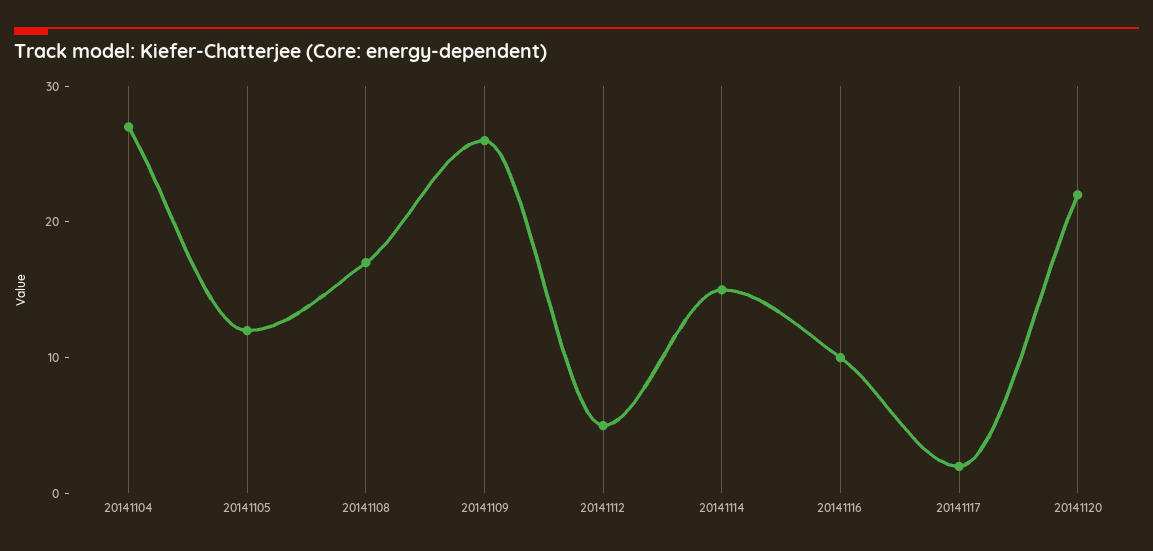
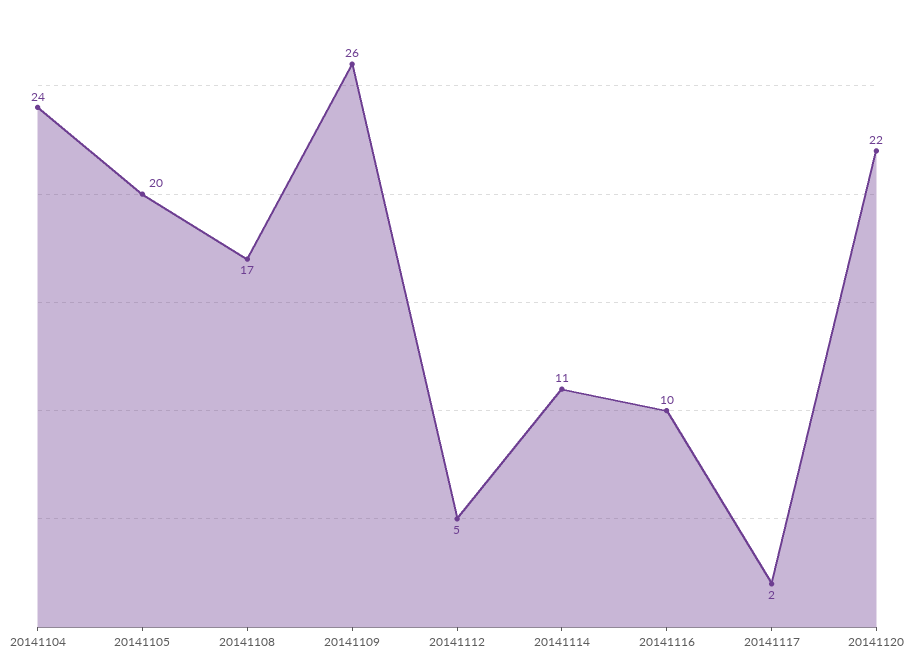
  {
-   "20141104": 27,
+   "20141104": 24,
-   "20141105": 12,
+   "20141105": 20,
    "20141108": 17,
    "20141109": 26,
    "20141112": 5,
-   "20141114": 15,
+   "20141114": 11,
    "20141116": 10,
    "20141117": 2,
    "20141120": 22
  }

